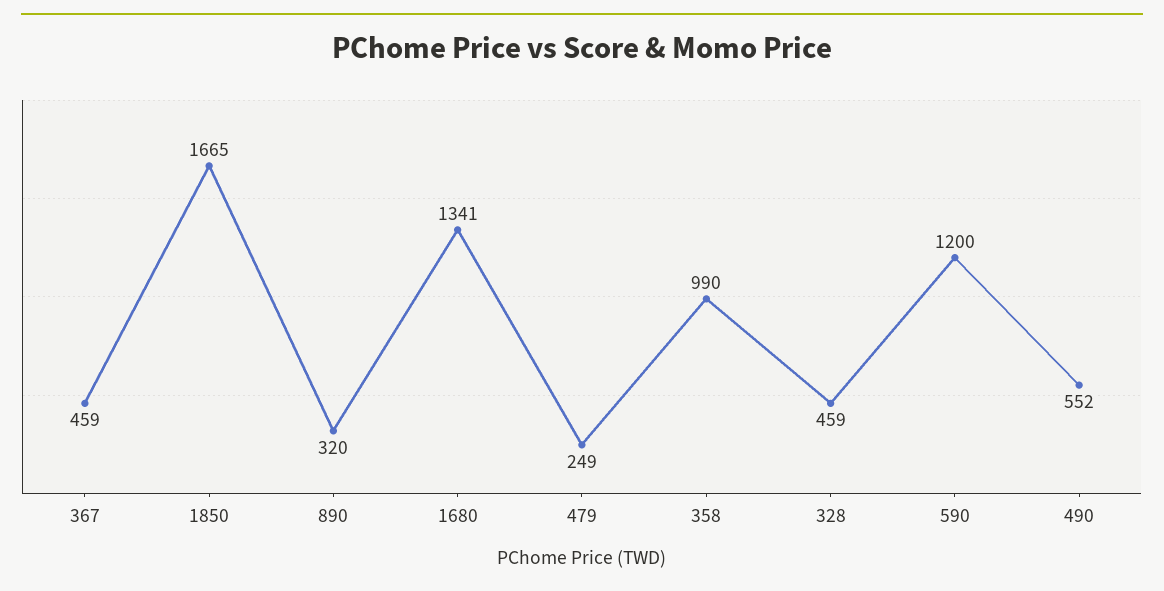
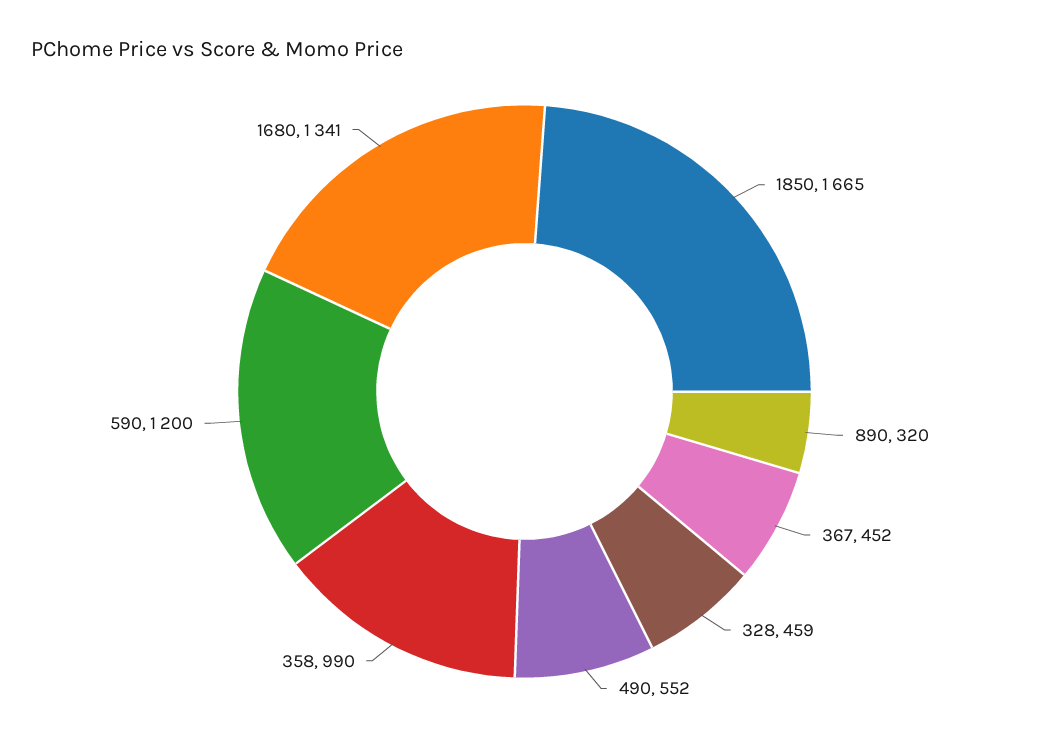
  {
-   "367": 459,
+   "367": 452,
    "1850": 1665,
    "890": 320,
    "1680": 1341,
-   "479": 249,
    "358": 990,
    "328": 459,
    "590": 1200,
    "490": 552
  }

